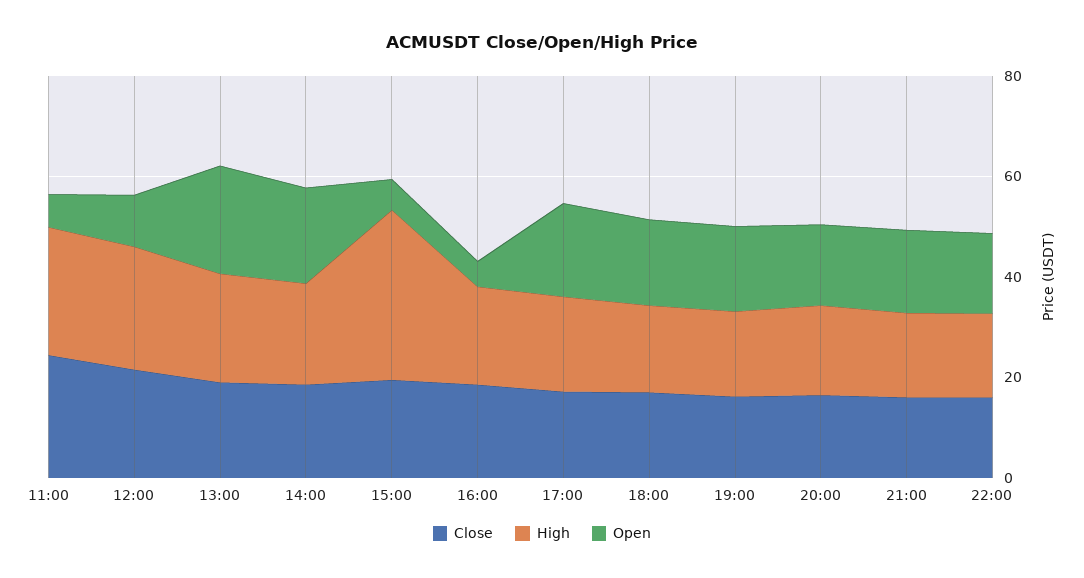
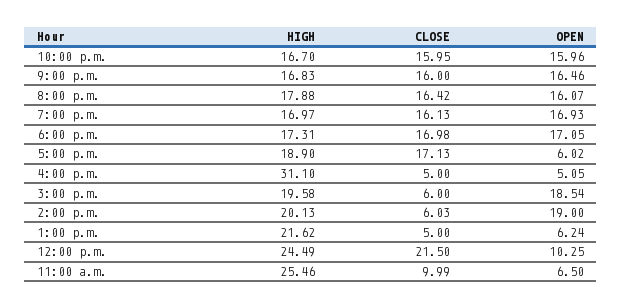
  {
    "Close": {
-     "11:00": 25,
+     "11:00": 9.99,
      "12:00": 21.5,
-     "13:00": 20,
+     "13:00": 5,
-     "14:00": 20,
+     "14:00": 6.03,
-     "15:00": 20,
+     "15:00": 6,
-     "16:00": 20,
+     "16:00": 5,
      "17:00": 17.13,
      "18:00": 16.98,
      "19:00": 16.13,
      "20:00": 16.42,
      "21:00": 16,
      "22:00": 15.95
    },
    "High": {
      "11:00": 25.46,
      "12:00": 24.49,
      "13:00": 21.62,
      "14:00": 20.13,
-     "15:00": 35,
+     "15:00": 19.58,
-     "16:00": 20,
+     "16:00": 31.1,
      "17:00": 18.9,
      "18:00": 17.31,
      "19:00": 16.97,
      "20:00": 17.88,
      "21:00": 16.83,
      "22:00": 16.7
    },
    "Open": {
      "11:00": 6.5,
      "12:00": 10.25,
-     "13:00": 20,
+     "13:00": 6.24,
      "14:00": 19,
-     "15:00": 5,
+     "15:00": 18.54,
      "16:00": 5.05,
-     "17:00": 20,
+     "17:00": 6.02,
      "18:00": 17.05,
      "19:00": 16.93,
      "20:00": 16.07,
      "21:00": 16.46,
      "22:00": 15.96
    }
  }

